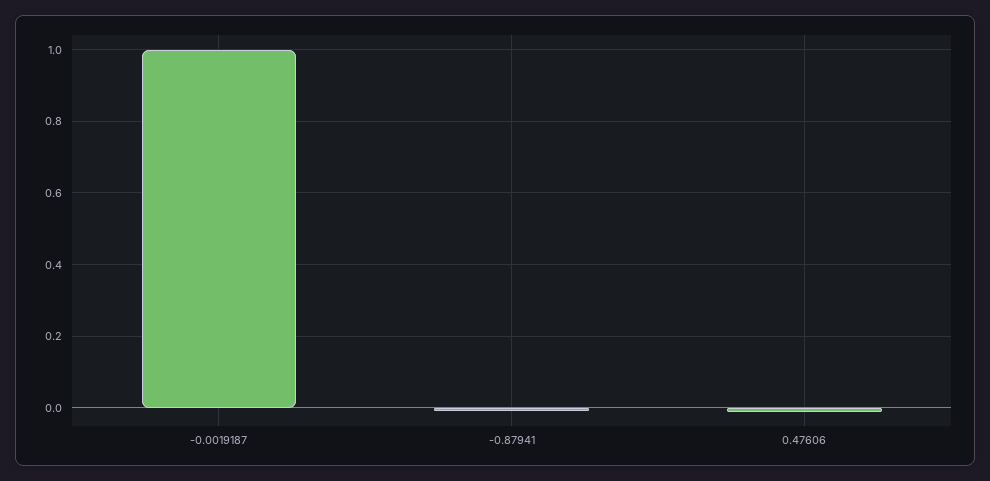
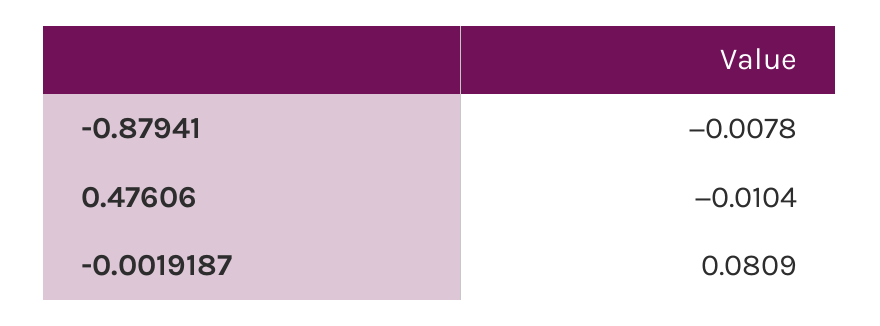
  {
-   "-0.0019187": 1,
+   "-0.0019187": 0.0809,
    "-0.87941": -0.0078,
    "0.47606": -0.0104
  }

